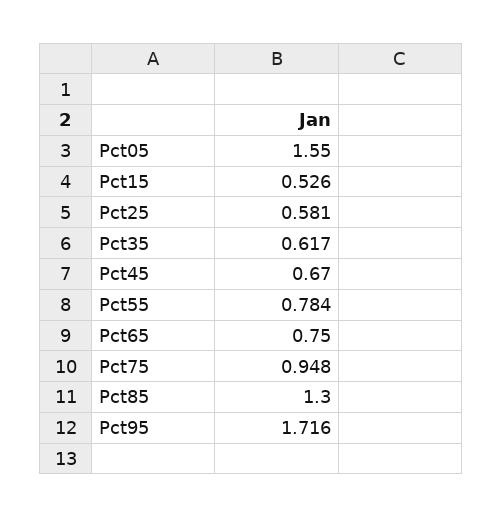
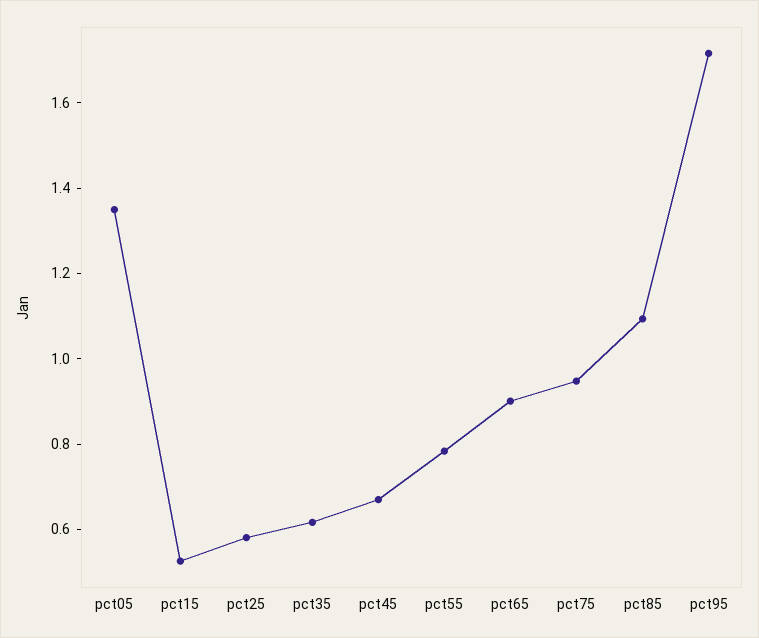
  {
-   "Pct05": 1.55,
+   "Pct05": 1.35,
    "Pct15": 0.526,
    "Pct25": 0.581,
    "Pct35": 0.617,
    "Pct45": 0.67,
    "Pct55": 0.784,
-   "Pct65": 0.75,
+   "Pct65": 0.9,
    "Pct75": 0.948,
-   "Pct85": 1.3,
+   "Pct85": 1.1,
    "Pct95": 1.716
  }

